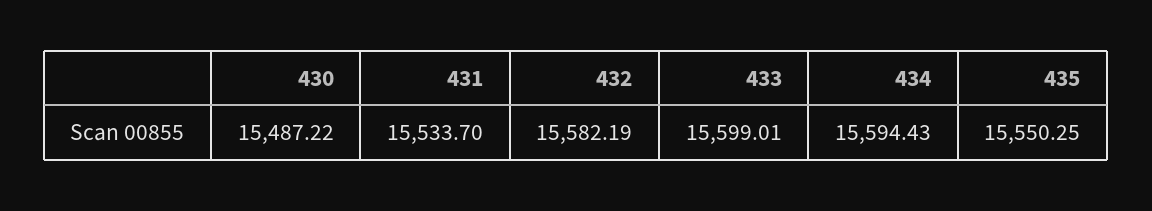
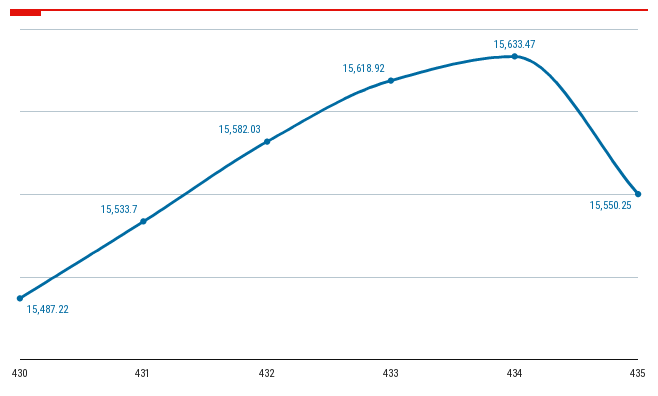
  {
    "430": 15487.22,
    "431": 15533.7,
-   "432": 15582.19,
+   "432": 15582.03,
-   "433": 15599.01,
+   "433": 15618.92,
-   "434": 15594.43,
+   "434": 15633.47,
    "435": 15550.25
  }

